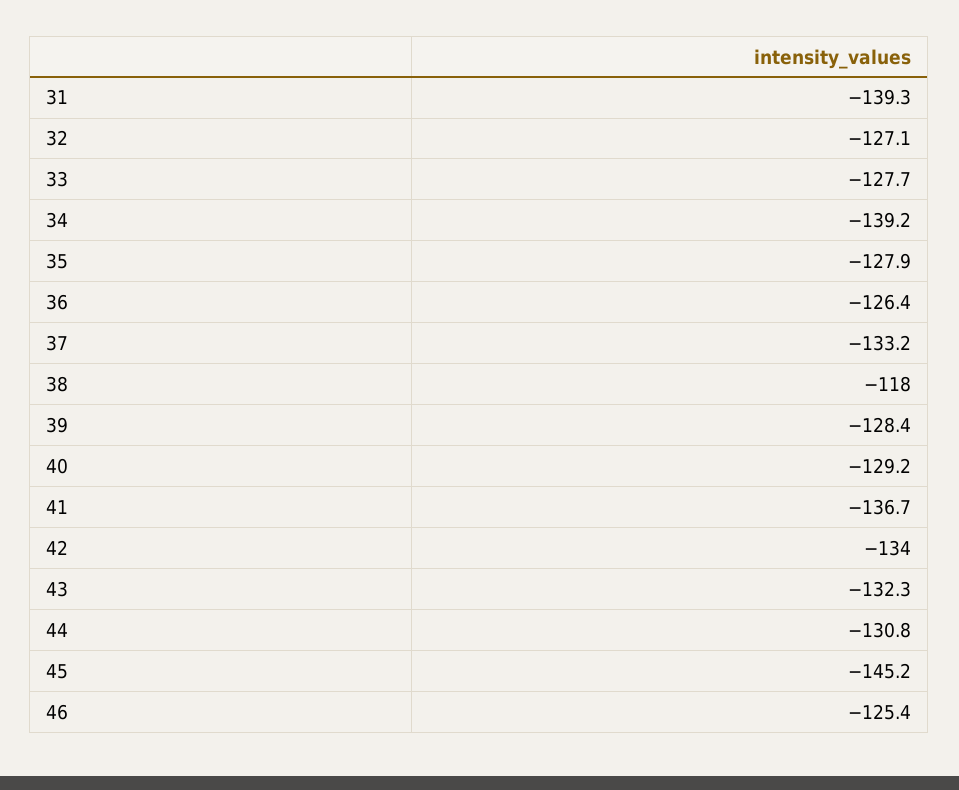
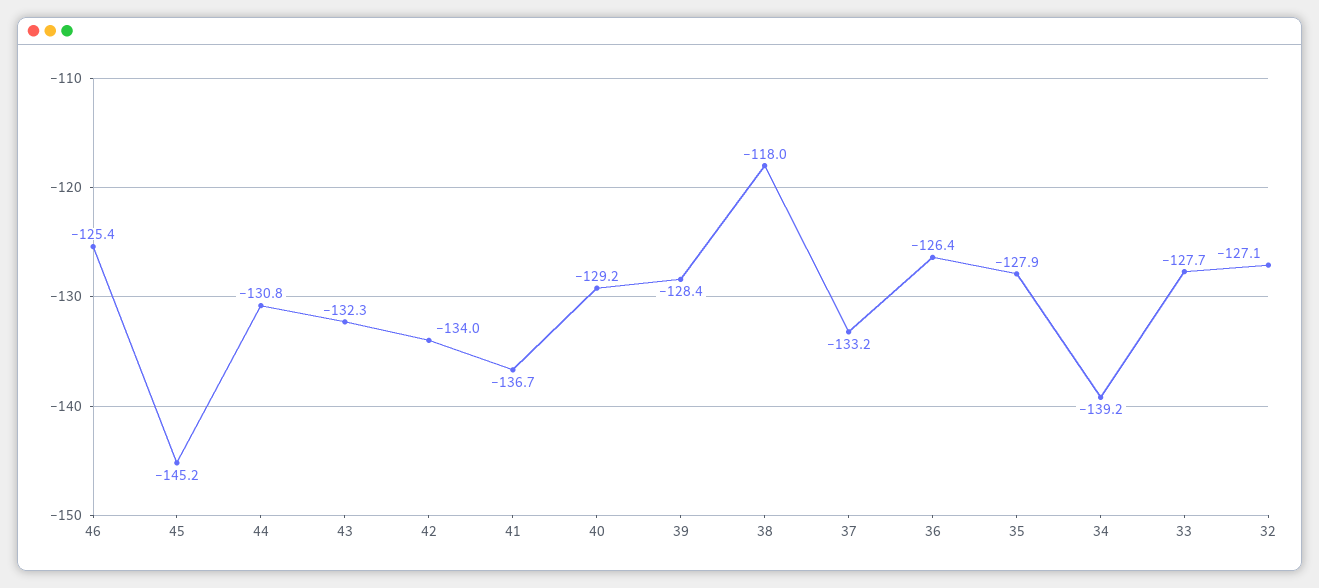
  {
-   "31": -139.3,
    "32": -127.1,
    "33": -127.7,
    "34": -139.2,
    "35": -127.9,
    "36": -126.4,
    "37": -133.2,
    "38": -118,
    "39": -128.4,
    "40": -129.2,
    "41": -136.7,
    "42": -134,
    "43": -132.3,
    "44": -130.8,
    "45": -145.2,
    "46": -125.4
  }

